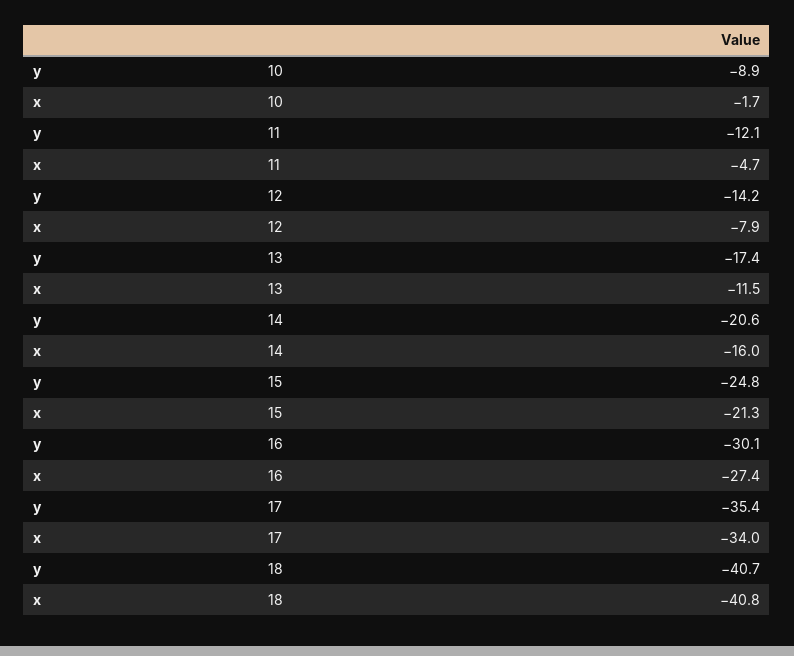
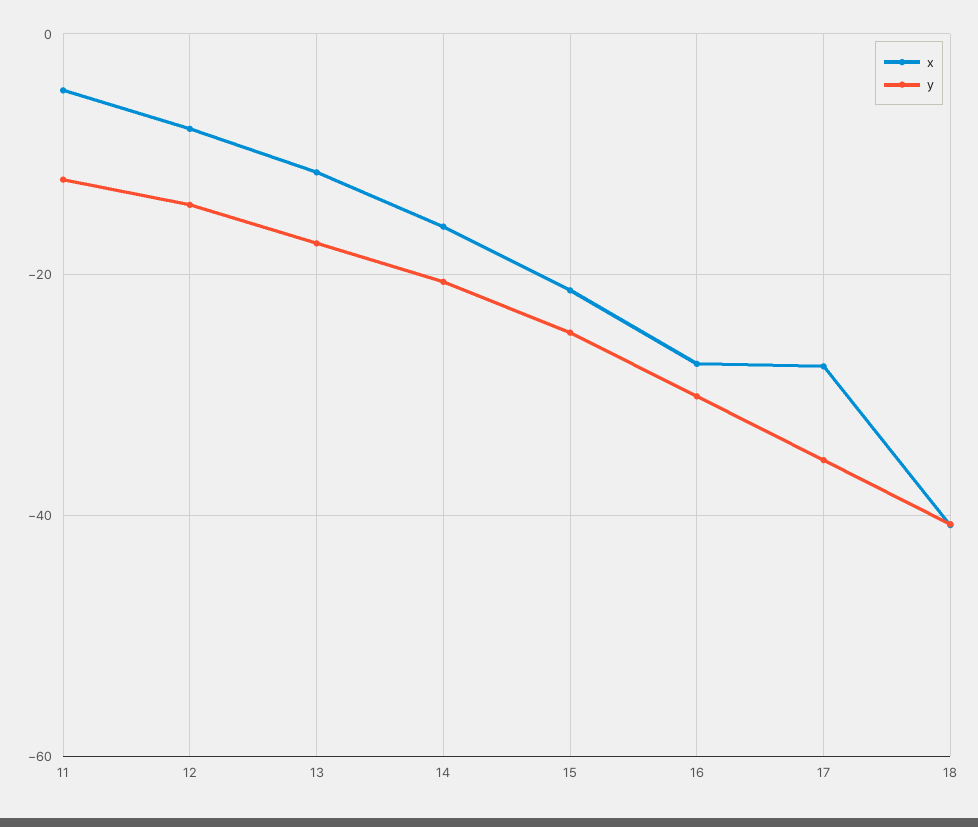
  {
    "y": {
-     "10": -8.9,
      "11": -12.1,
      "12": -14.2,
      "13": -17.4,
      "14": -20.6,
      "15": -24.8,
      "16": -30.1,
      "17": -35.4,
      "18": -40.7
    },
    "x": {
-     "10": -1.7,
      "11": -4.7,
      "12": -7.9,
      "13": -11.5,
      "14": -16,
      "15": -21.3,
      "16": -27.4,
-     "17": -34,
+     "17": -28,
      "18": -40.8
    }
  }

